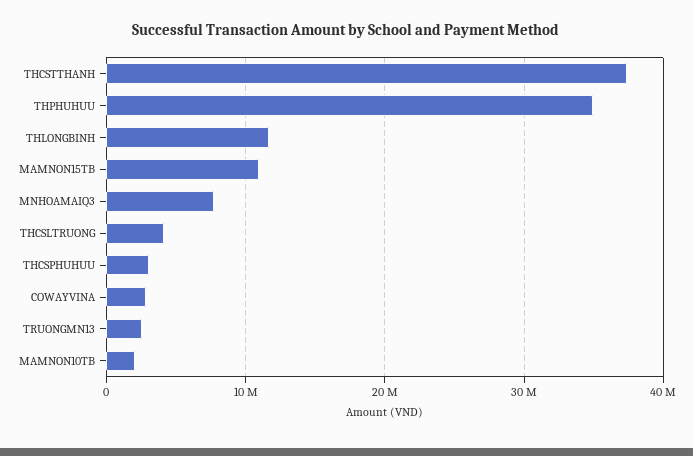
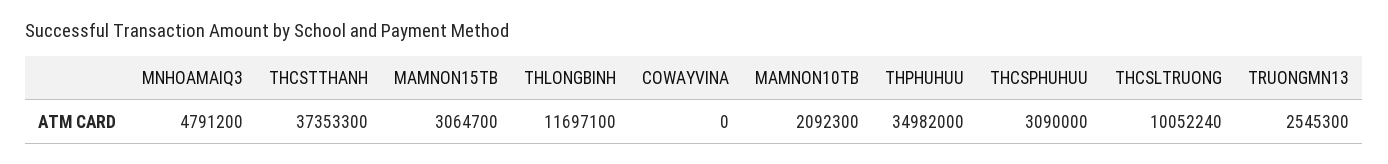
  {
    "THCSTTHANH": 37353300,
    "THPHUHUU": 34982000,
    "THLONGBINH": 11697100,
-   "MAMNON15TB": 11000000,
+   "MAMNON15TB": 3064700,
-   "MNHOAMAIQ3": 8000000,
+   "MNHOAMAIQ3": 4791200,
-   "THCSLTRUONG": 4000000,
+   "THCSLTRUONG": 10052240,
    "THCSPHUHUU": 3090000,
-   "COWAYVINA": 3000000,
+   "COWAYVINA": 0,
    "TRUONGMN13": 2545300,
    "MAMNON10TB": 2092300
  }

